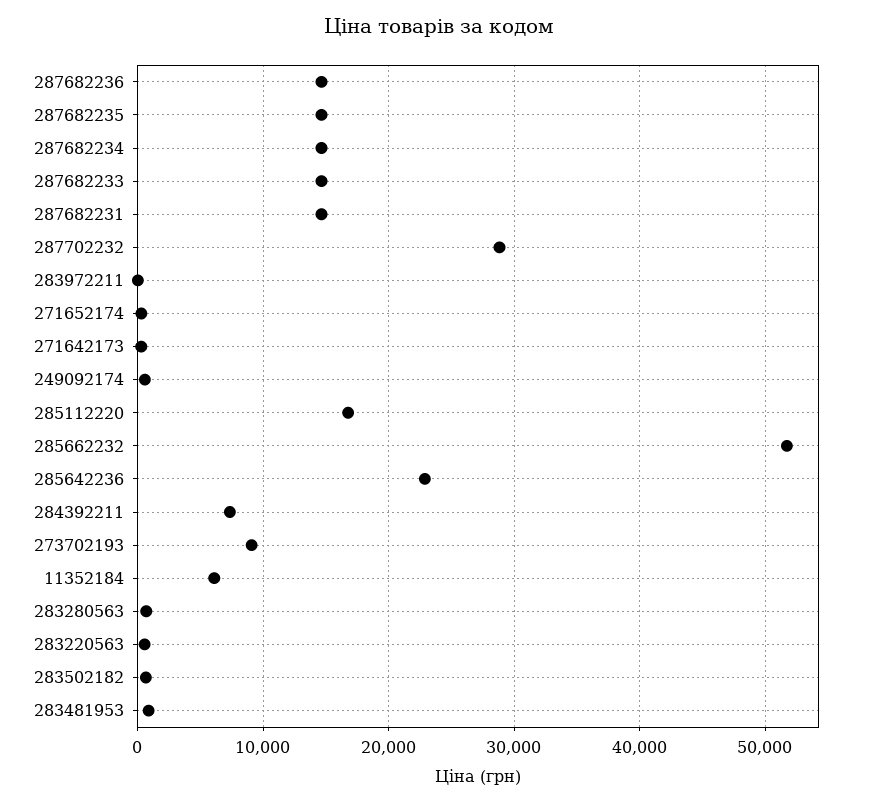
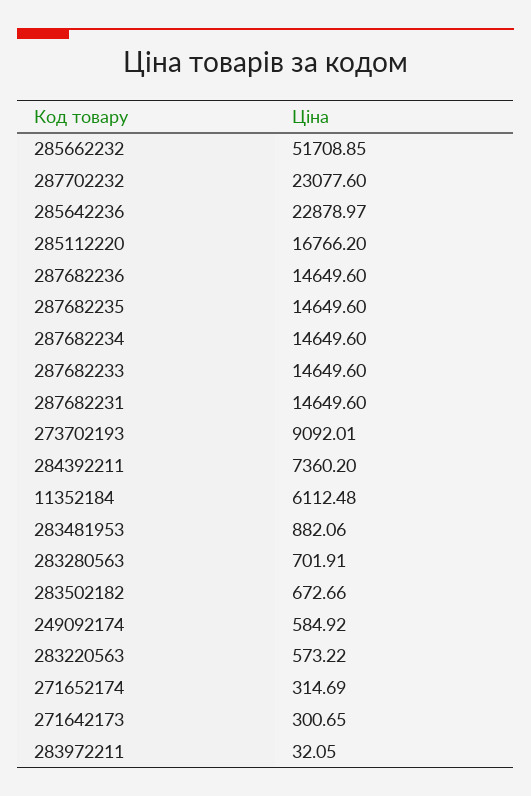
  {
    "287682236": 14649.6,
    "287682235": 14649.6,
    "287682234": 14649.6,
    "287682233": 14649.6,
    "287682231": 14649.6,
-   "287702232": 29000,
+   "287702232": 23077.6,
    "283972211": 32.05,
    "271652174": 314.69,
    "271642173": 300.65,
    "249092174": 584.92,
    "285112220": 16766.2,
    "285662232": 51708.85,
    "285642236": 22878.97,
    "284392211": 7360.2,
    "273702193": 9092.01,
    "11352184": 6112.48,
    "283280563": 701.91,
    "283220563": 573.22,
    "283502182": 672.66,
    "283481953": 882.06
  }

